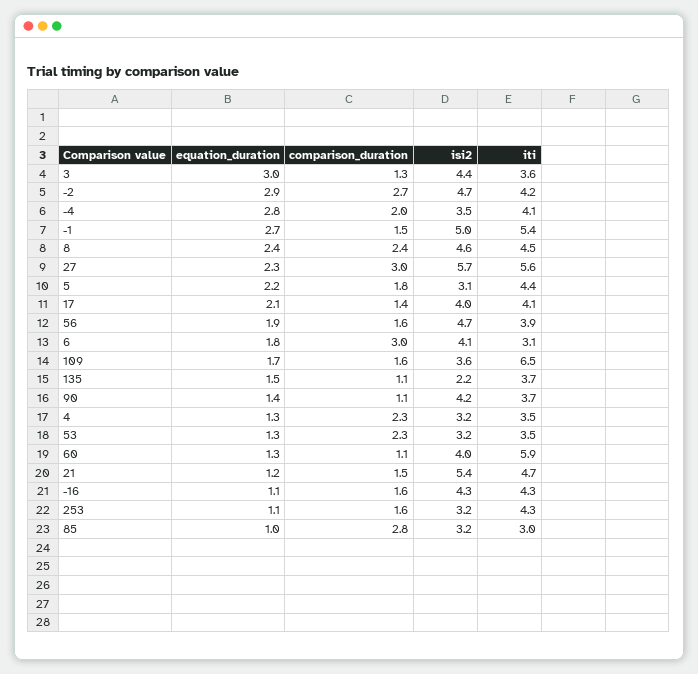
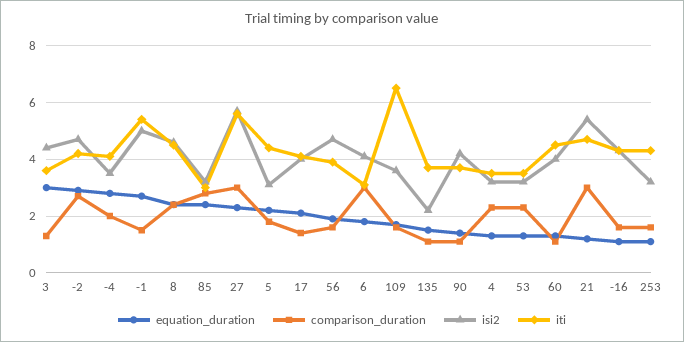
  {
    "equation_duration": {
      "3": 3,
      "-2": 2.9,
      "-4": 2.8,
      "-1": 2.7,
      "8": 2.4,
      "27": 2.3,
      "5": 2.2,
      "17": 2.1,
      "56": 1.9,
      "6": 1.8,
      "109": 1.7,
      "135": 1.5,
      "90": 1.4,
      "4": 1.3,
      "53": 1.3,
      "60": 1.3,
      "21": 1.2,
      "-16": 1.1,
      "253": 1.1,
-     "85": 1
+     "85": 2.5
    },
    "comparison_duration": {
      "3": 1.3,
      "-2": 2.7,
      "-4": 2,
      "-1": 1.5,
      "8": 2.4,
      "27": 3,
      "5": 1.8,
      "17": 1.4,
      "56": 1.6,
      "6": 3,
      "109": 1.6,
      "135": 1.1,
      "90": 1.1,
      "4": 2.3,
      "53": 2.3,
      "60": 1.1,
-     "21": 1.5,
+     "21": 3,
      "-16": 1.6,
      "253": 1.6,
      "85": 2.8
    },
    "isi2": {
      "3": 4.4,
      "-2": 4.7,
      "-4": 3.5,
      "-1": 5,
      "8": 4.6,
      "27": 5.7,
      "5": 3.1,
      "17": 4,
      "56": 4.7,
      "6": 4.1,
      "109": 3.6,
      "135": 2.2,
      "90": 4.2,
      "4": 3.2,
      "53": 3.2,
      "60": 4,
      "21": 5.4,
      "-16": 4.3,
      "253": 3.2,
      "85": 3.2
    },
    "iti": {
      "3": 3.6,
      "-2": 4.2,
      "-4": 4.1,
      "-1": 5.4,
      "8": 4.5,
      "27": 5.6,
      "5": 4.4,
      "17": 4.1,
      "56": 3.9,
      "6": 3.1,
      "109": 6.5,
      "135": 3.7,
      "90": 3.7,
      "4": 3.5,
      "53": 3.5,
-     "60": 5.9,
+     "60": 4.5,
      "21": 4.7,
      "-16": 4.3,
      "253": 4.3,
      "85": 3
    }
  }

